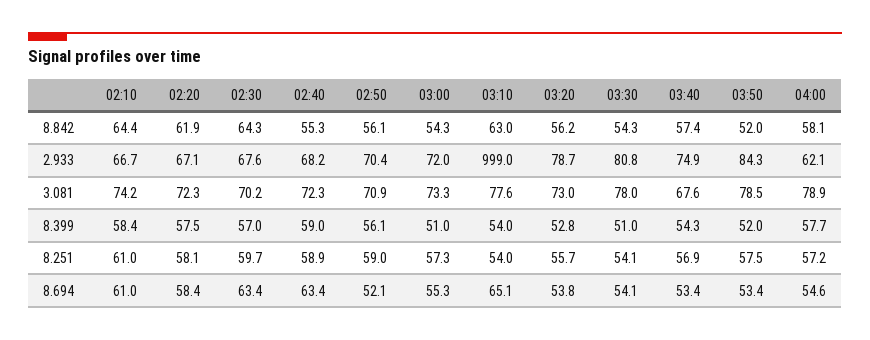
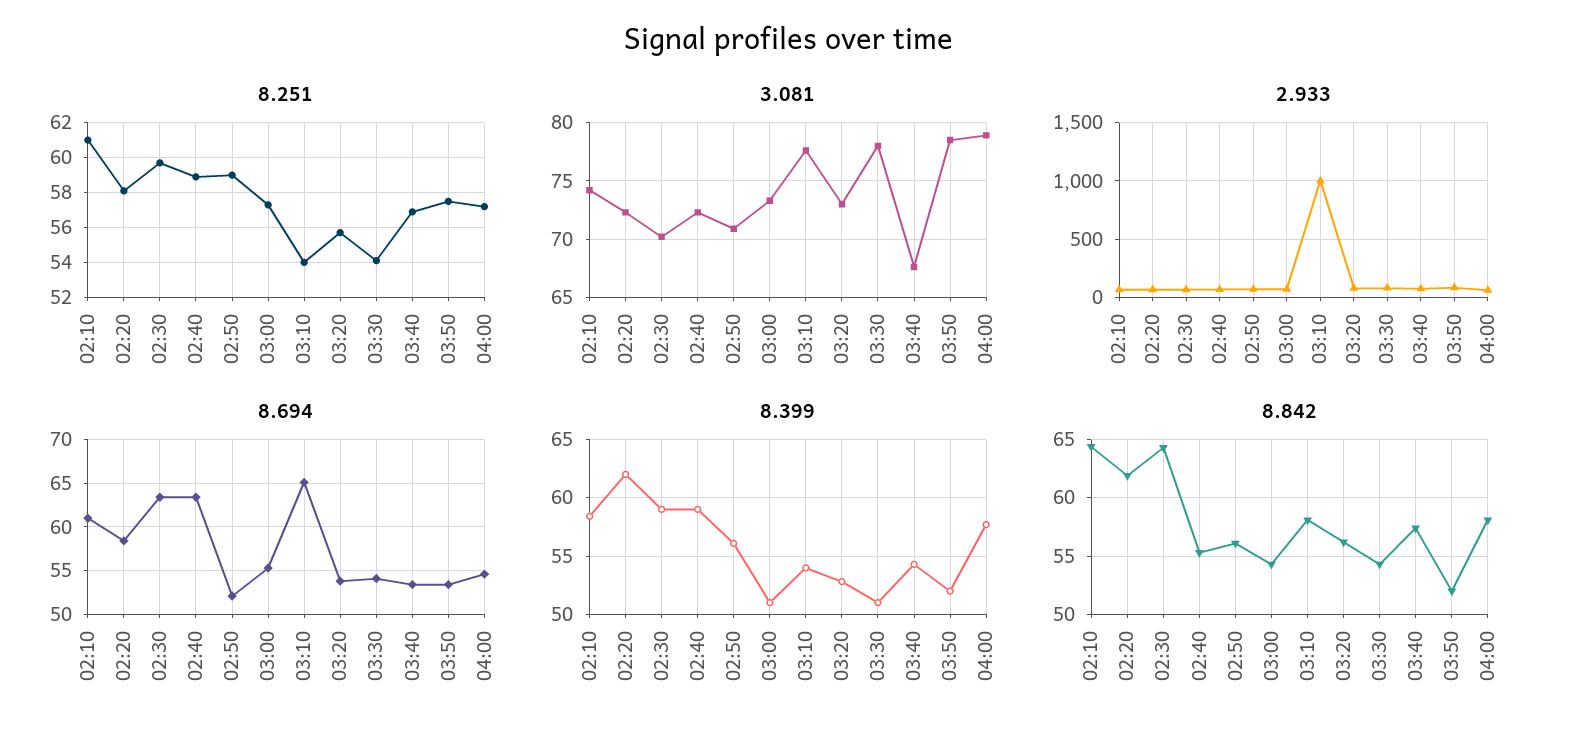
  {
    "8.842": {
      "02:10": 64.4,
      "02:20": 61.9,
      "02:30": 64.3,
      "02:40": 55.3,
      "02:50": 56.1,
      "03:00": 54.3,
-     "03:10": 63,
+     "03:10": 58,
      "03:20": 56.2,
      "03:30": 54.3,
      "03:40": 57.4,
      "03:50": 52,
      "04:00": 58.1
    },
    "2.933": {
      "02:10": 66.7,
      "02:20": 67.1,
      "02:30": 67.6,
      "02:40": 68.2,
      "02:50": 70.4,
      "03:00": 72,
      "03:10": 999,
      "03:20": 78.7,
      "03:30": 80.8,
      "03:40": 74.9,
      "03:50": 84.3,
      "04:00": 62.1
    },
    "3.081": {
      "02:10": 74.2,
      "02:20": 72.3,
      "02:30": 70.2,
      "02:40": 72.3,
      "02:50": 70.9,
      "03:00": 73.3,
      "03:10": 77.6,
      "03:20": 73,
      "03:30": 78,
      "03:40": 67.6,
      "03:50": 78.5,
      "04:00": 78.9
    },
    "8.399": {
      "02:10": 58.4,
-     "02:20": 57.5,
+     "02:20": 62,
-     "02:30": 57,
+     "02:30": 59,
      "02:40": 59,
      "02:50": 56.1,
      "03:00": 51,
      "03:10": 54,
      "03:20": 52.8,
      "03:30": 51,
      "03:40": 54.3,
      "03:50": 52,
      "04:00": 57.7
    },
    "8.251": {
      "02:10": 61,
      "02:20": 58.1,
      "02:30": 59.7,
      "02:40": 58.9,
      "02:50": 59,
      "03:00": 57.3,
      "03:10": 54,
      "03:20": 55.7,
      "03:30": 54.1,
      "03:40": 56.9,
      "03:50": 57.5,
      "04:00": 57.2
    },
    "8.694": {
      "02:10": 61,
      "02:20": 58.4,
      "02:30": 63.4,
      "02:40": 63.4,
      "02:50": 52.1,
      "03:00": 55.3,
      "03:10": 65.1,
      "03:20": 53.8,
      "03:30": 54.1,
      "03:40": 53.4,
      "03:50": 53.4,
      "04:00": 54.6
    }
  }

